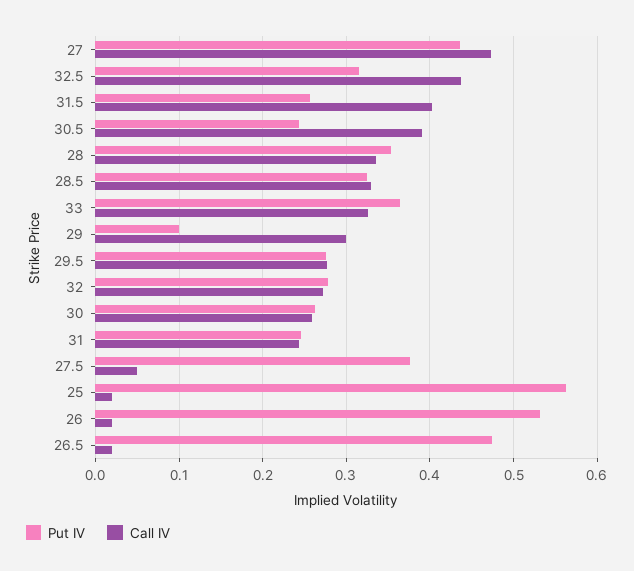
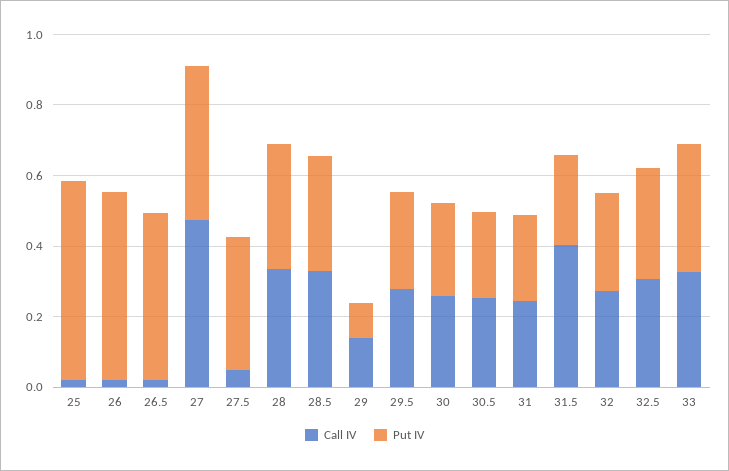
  {
    "Put IV": {
      "27": 0.44,
      "32.5": 0.32,
      "31.5": 0.26,
      "30.5": 0.24,
      "28": 0.35,
      "28.5": 0.33,
      "33": 0.36,
      "29": 0.1,
      "29.5": 0.28,
      "32": 0.28,
      "30": 0.26,
      "31": 0.25,
      "27.5": 0.38,
      "25": 0.56,
      "26": 0.53,
      "26.5": 0.47
    },
    "Call IV": {
      "27": 0.47,
-     "32.5": 0.44,
+     "32.5": 0.3,
      "31.5": 0.4,
-     "30.5": 0.39,
+     "30.5": 0.25,
      "28": 0.34,
      "28.5": 0.33,
      "33": 0.33,
-     "29": 0.3,
+     "29": 0.15,
      "29.5": 0.28,
      "32": 0.27,
      "30": 0.26,
      "31": 0.24,
      "27.5": 0.05,
      "25": 0.02,
      "26": 0.02,
      "26.5": 0.02
    }
  }

